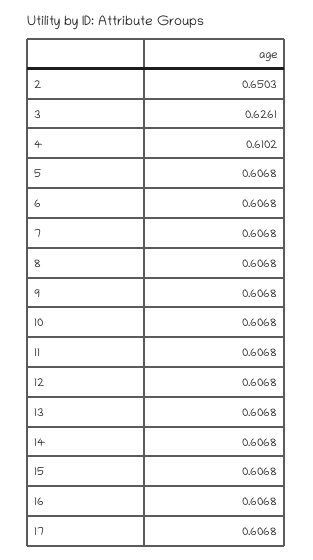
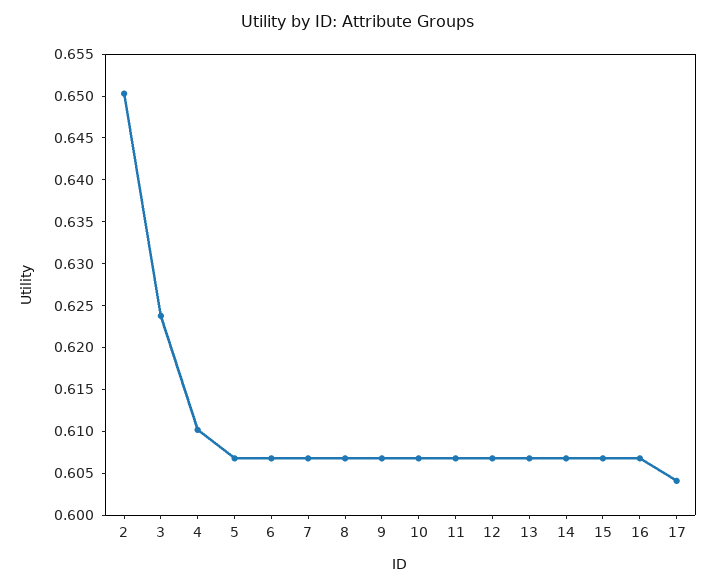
  {
    "2": 0.6503,
-   "3": 0.6261,
+   "3": 0.624,
    "4": 0.6102,
    "5": 0.6068,
    "6": 0.6068,
    "7": 0.6068,
    "8": 0.6068,
    "9": 0.6068,
    "10": 0.6068,
    "11": 0.6068,
    "12": 0.6068,
    "13": 0.6068,
    "14": 0.6068,
    "15": 0.6068,
    "16": 0.6068,
-   "17": 0.6068
+   "17": 0.604
  }

